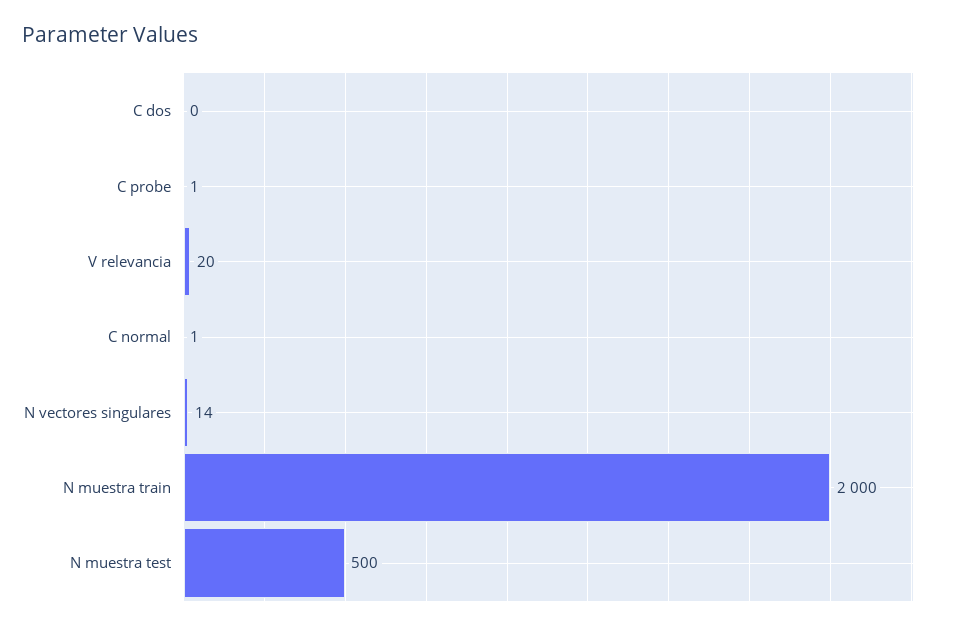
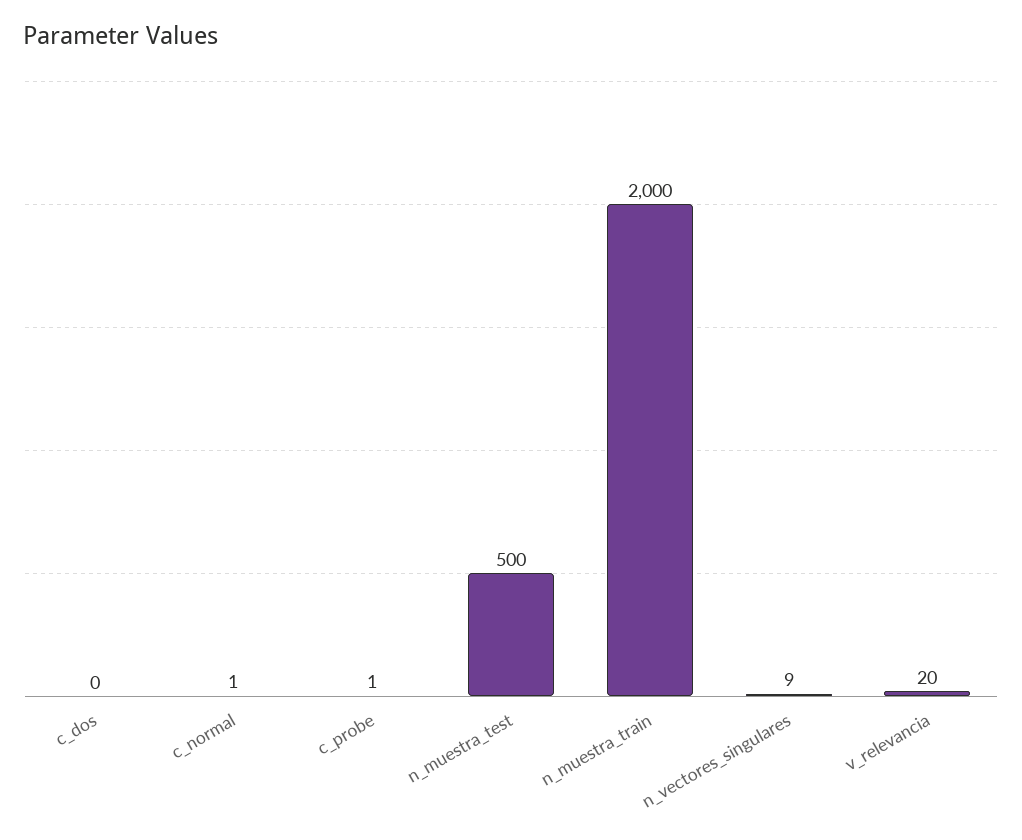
  {
    "C dos": 0,
    "C probe": 1,
    "V relevancia": 20,
    "C normal": 1,
-   "N vectores singulares": 14,
+   "N vectores singulares": 9,
    "N muestra train": 2000,
    "N muestra test": 500
  }

